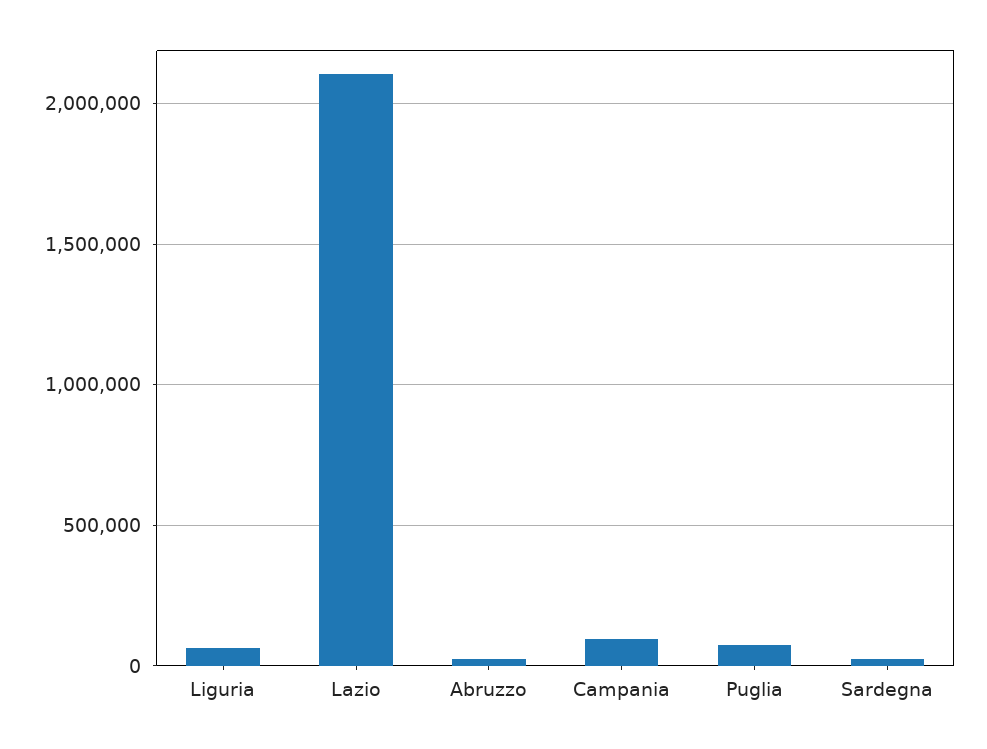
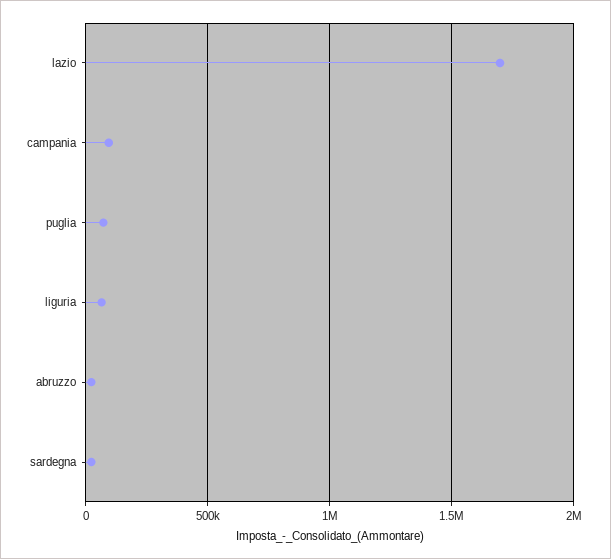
  {
    "Liguria": 50000,
-   "Lazio": 2100000,
+   "Lazio": 1700000,
    "Abruzzo": 0,
    "Campania": 100000,
    "Puglia": 50000,
    "Sardegna": 0
  }

